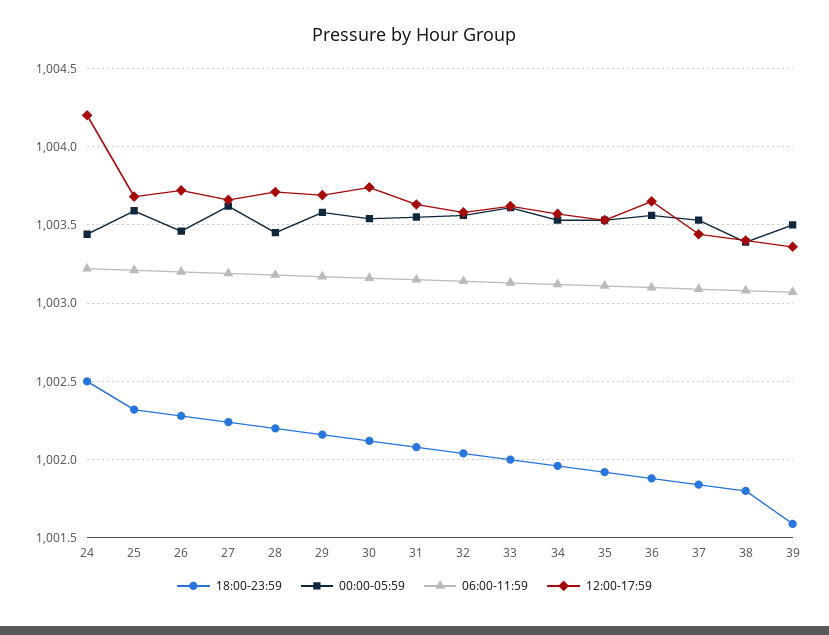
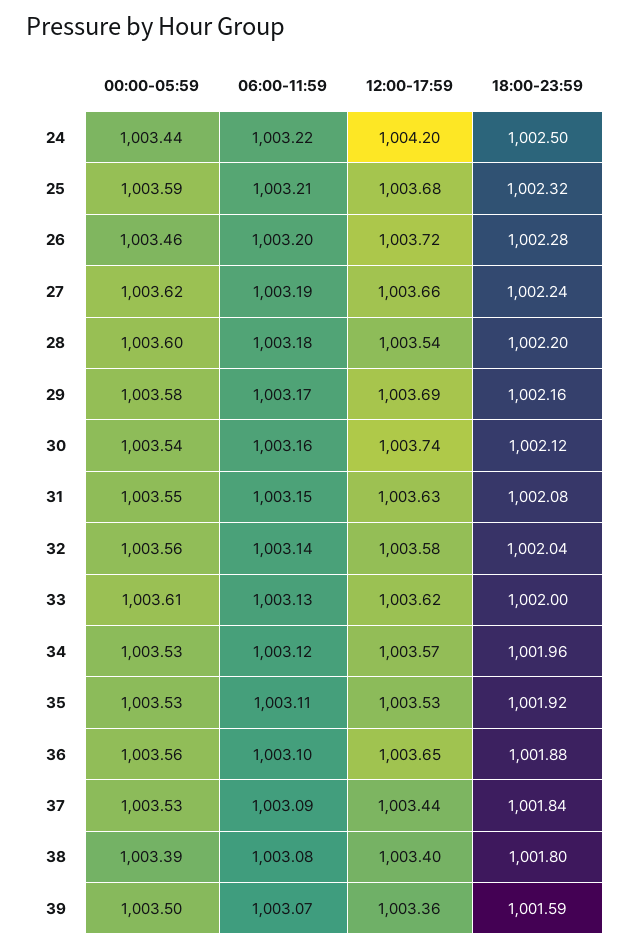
  {
    "18:00-23:59": {
      "24": 1002.5,
      "25": 1002.32,
      "26": 1002.28,
      "27": 1002.24,
      "28": 1002.2,
      "29": 1002.16,
      "30": 1002.12,
      "31": 1002.08,
      "32": 1002.04,
      "33": 1002,
      "34": 1001.96,
      "35": 1001.92,
      "36": 1001.88,
      "37": 1001.84,
      "38": 1001.8,
      "39": 1001.59
    },
    "00:00-05:59": {
      "24": 1003.44,
      "25": 1003.59,
      "26": 1003.46,
      "27": 1003.62,
-     "28": 1003.45,
+     "28": 1003.6,
      "29": 1003.58,
      "30": 1003.54,
      "31": 1003.55,
      "32": 1003.56,
      "33": 1003.61,
      "34": 1003.53,
      "35": 1003.53,
      "36": 1003.56,
      "37": 1003.53,
      "38": 1003.39,
      "39": 1003.5
    },
    "06:00-11:59": {
      "24": 1003.22,
      "25": 1003.21,
      "26": 1003.2,
      "27": 1003.19,
      "28": 1003.18,
      "29": 1003.17,
      "30": 1003.16,
      "31": 1003.15,
      "32": 1003.14,
      "33": 1003.13,
      "34": 1003.12,
      "35": 1003.11,
      "36": 1003.1,
      "37": 1003.09,
      "38": 1003.08,
      "39": 1003.07
    },
    "12:00-17:59": {
      "24": 1004.2,
      "25": 1003.68,
      "26": 1003.72,
      "27": 1003.66,
-     "28": 1003.7,
+     "28": 1003.54,
      "29": 1003.69,
      "30": 1003.74,
      "31": 1003.63,
      "32": 1003.58,
      "33": 1003.62,
      "34": 1003.57,
      "35": 1003.53,
      "36": 1003.65,
      "37": 1003.44,
      "38": 1003.4,
      "39": 1003.36
    }
  }

